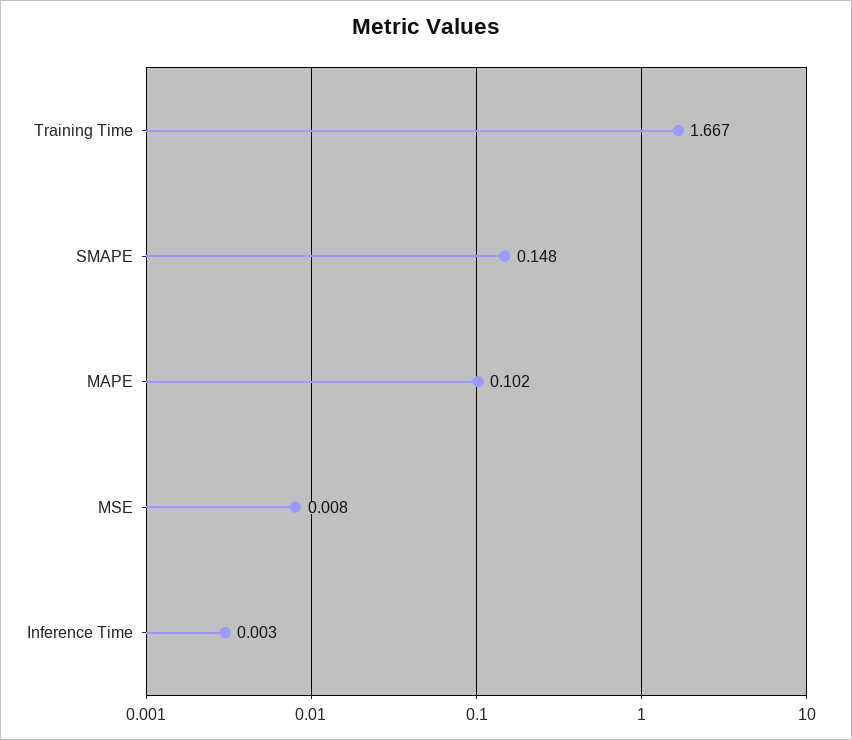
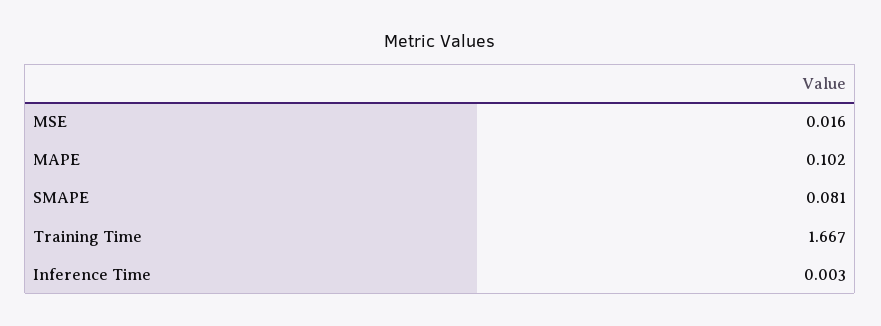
  {
    "Training Time": 1.667,
-   "SMAPE": 0.148,
+   "SMAPE": 0.081,
    "MAPE": 0.102,
-   "MSE": 0.008,
+   "MSE": 0.016,
    "Inference Time": 0.003
  }

